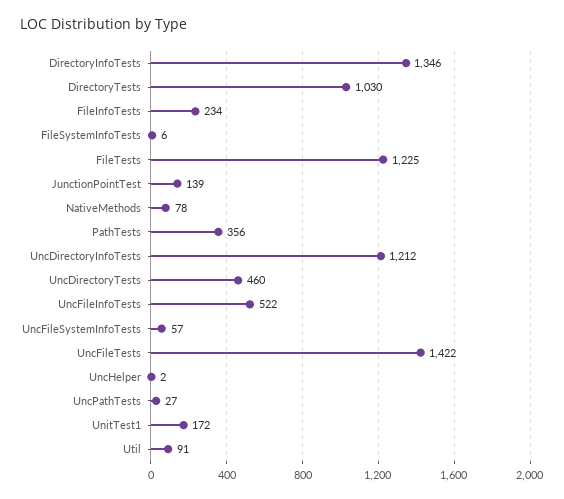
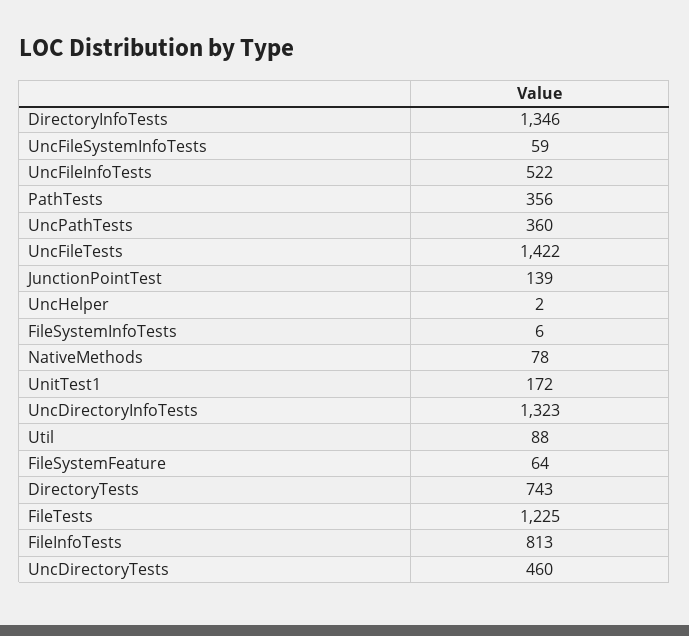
  {
    "DirectoryInfoTests": 1346,
-   "DirectoryTests": 1030,
+   "DirectoryTests": 743,
-   "FileInfoTests": 234,
+   "FileInfoTests": 813,
    "FileSystemInfoTests": 6,
    "FileTests": 1225,
    "JunctionPointTest": 139,
    "NativeMethods": 78,
    "PathTests": 356,
-   "UncDirectoryInfoTests": 1212,
+   "UncDirectoryInfoTests": 1323,
    "UncDirectoryTests": 460,
    "UncFileInfoTests": 522,
-   "UncFileSystemInfoTests": 57,
+   "UncFileSystemInfoTests": 59,
    "UncFileTests": 1422,
    "UncHelper": 2,
-   "UncPathTests": 27,
+   "UncPathTests": 360,
    "UnitTest1": 172,
-   "Util": 91
+   "Util": 88,
+   "FileSystemFeature": 64
  }

